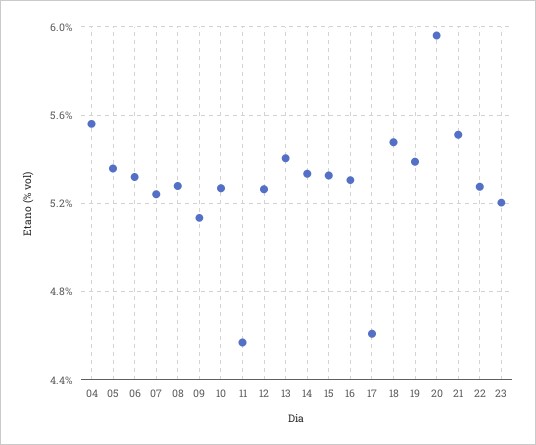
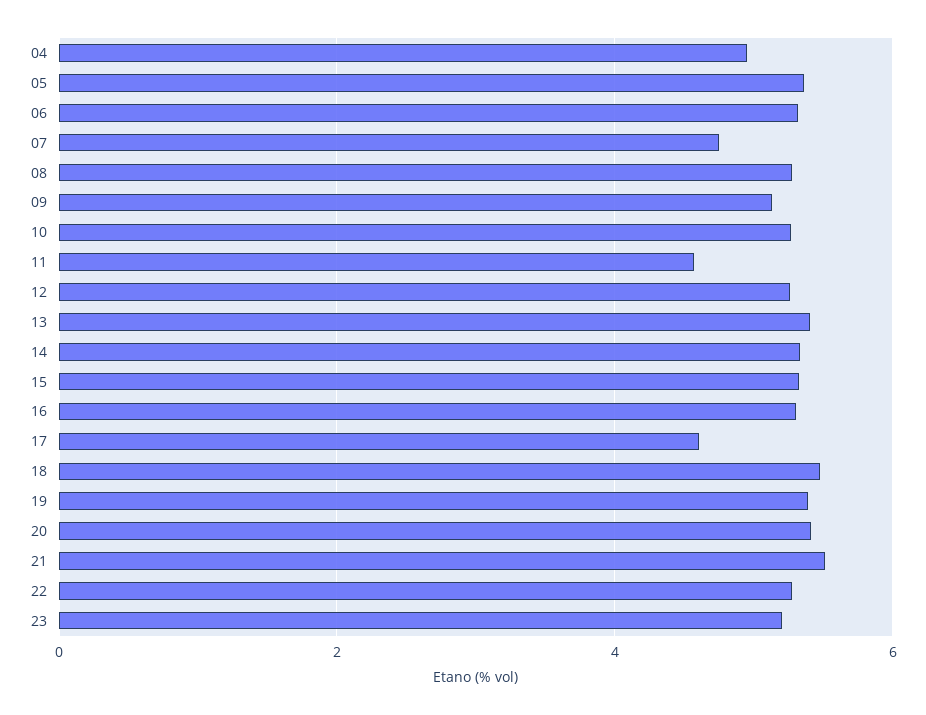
  {
-   "04": 5.55,
+   "04": 5,
    "05": 5.35,
    "06": 5.3,
-   "07": 5.25,
+   "07": 4.8,
    "08": 5.3,
    "09": 5.15,
    "10": 5.25,
    "11": 4.55,
    "12": 5.25,
    "13": 5.4,
    "14": 5.35,
    "15": 5.35,
    "16": 5.3,
    "17": 4.6,
    "18": 5.5,
    "19": 5.4,
-   "20": 5.95,
+   "20": 5.4,
    "21": 5.5,
    "22": 5.3,
    "23": 5.2
  }

